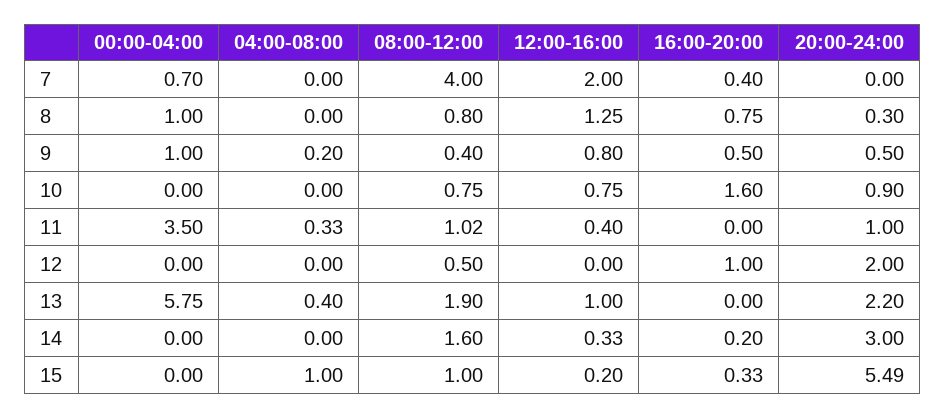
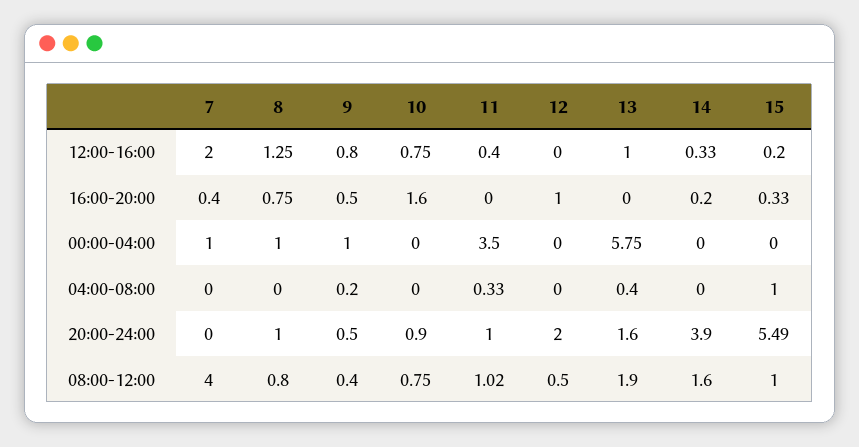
  {
    "00:00-04:00": {
-     "7": 0.7,
+     "7": 1,
      "8": 1,
      "9": 1,
      "10": 0,
      "11": 3.5,
      "12": 0,
      "13": 5.75,
      "14": 0,
      "15": 0
    },
    "04:00-08:00": {
      "7": 0,
      "8": 0,
      "9": 0.2,
      "10": 0,
      "11": 0.33,
      "12": 0,
      "13": 0.4,
      "14": 0,
      "15": 1
    },
    "08:00-12:00": {
      "7": 4,
      "8": 0.8,
      "9": 0.4,
      "10": 0.75,
      "11": 1.02,
      "12": 0.5,
      "13": 1.9,
      "14": 1.6,
      "15": 1
    },
    "12:00-16:00": {
      "7": 2,
      "8": 1.25,
      "9": 0.8,
      "10": 0.75,
      "11": 0.4,
      "12": 0,
      "13": 1,
      "14": 0.33,
      "15": 0.2
    },
    "16:00-20:00": {
      "7": 0.4,
      "8": 0.75,
      "9": 0.5,
      "10": 1.6,
      "11": 0,
      "12": 1,
      "13": 0,
      "14": 0.2,
      "15": 0.33
    },
    "20:00-24:00": {
      "7": 0,
-     "8": 0.3,
+     "8": 1,
      "9": 0.5,
      "10": 0.9,
      "11": 1,
      "12": 2,
-     "13": 2.2,
+     "13": 1.6,
-     "14": 3,
+     "14": 3.9,
      "15": 5.49
    }
  }

